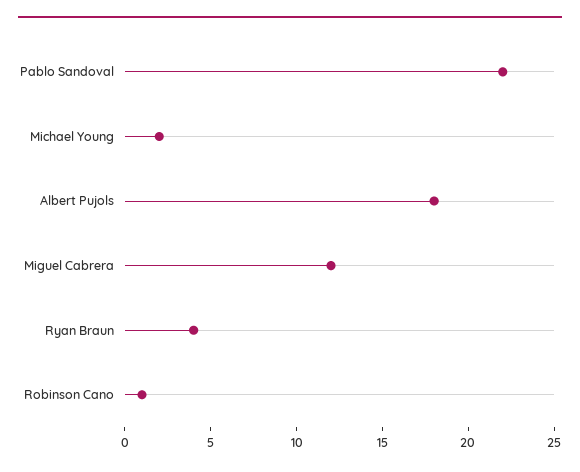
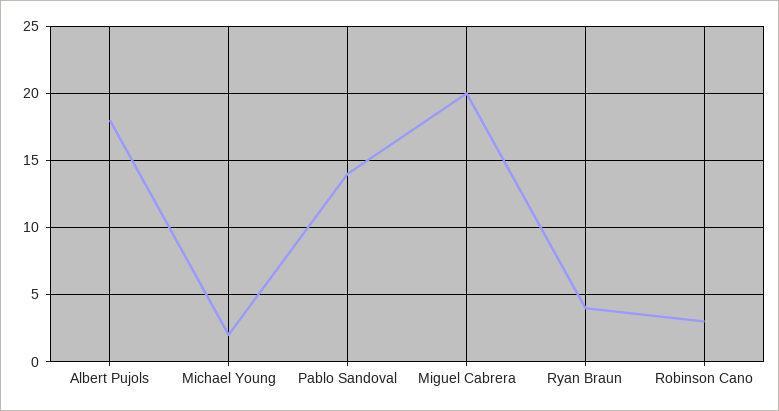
  {
-   "Pablo Sandoval": 22,
+   "Pablo Sandoval": 14,
    "Michael Young": 2,
    "Albert Pujols": 18,
-   "Miguel Cabrera": 12,
+   "Miguel Cabrera": 20,
    "Ryan Braun": 4,
-   "Robinson Cano": 1
+   "Robinson Cano": 3
  }

